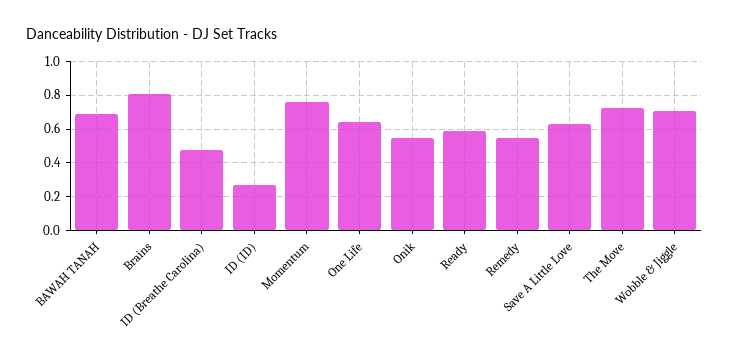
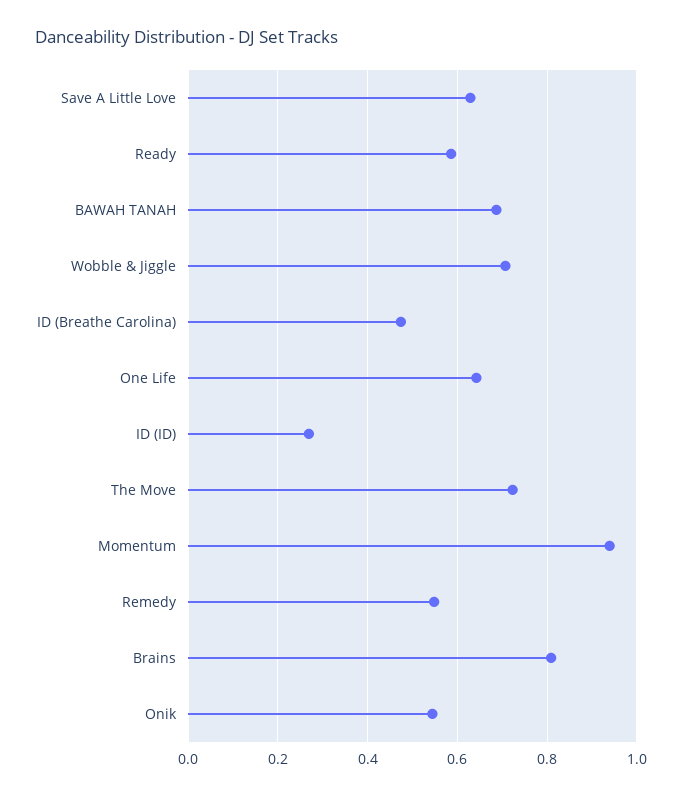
  {
    "BAWAH TANAH": 0.68,
    "Brains": 0.8,
    "ID (Breathe Carolina)": 0.48,
    "ID (ID)": 0.26,
-   "Momentum": 0.75,
+   "Momentum": 0.94,
    "One Life": 0.64,
    "Onik": 0.54,
    "Ready": 0.58,
    "Remedy": 0.54,
    "Save A Little Love": 0.62,
    "The Move": 0.72,
    "Wobble & Jiggle": 0.7
  }

